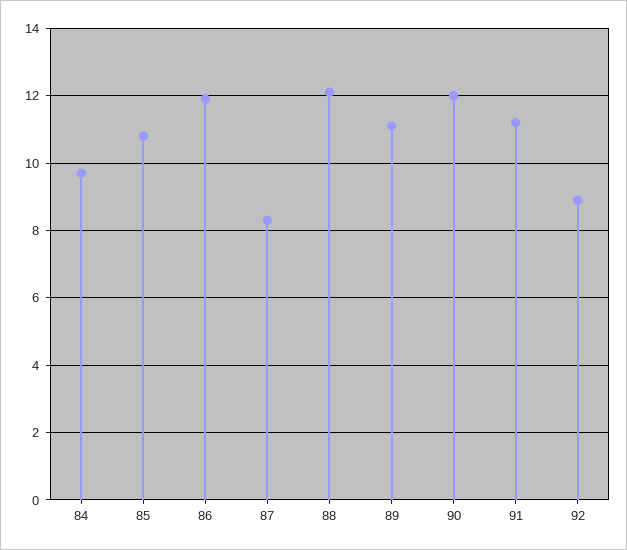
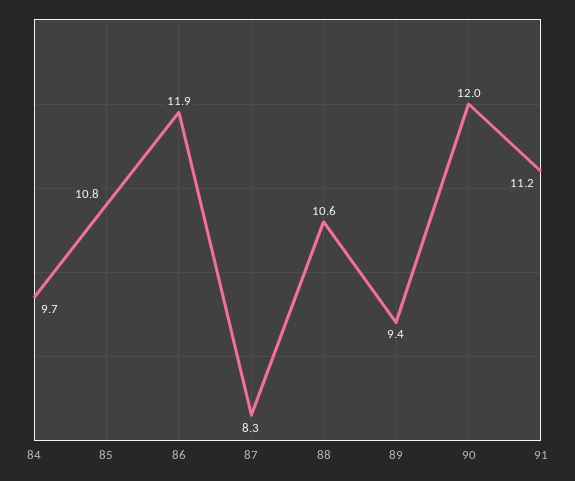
  {
    "84": 9.7,
    "85": 10.8,
    "86": 11.9,
    "87": 8.3,
-   "88": 12,
+   "88": 10.6,
-   "89": 11,
+   "89": 9.4,
    "90": 12,
-   "91": 11.2,
+   "91": 11.2
-   "92": 9
  }

